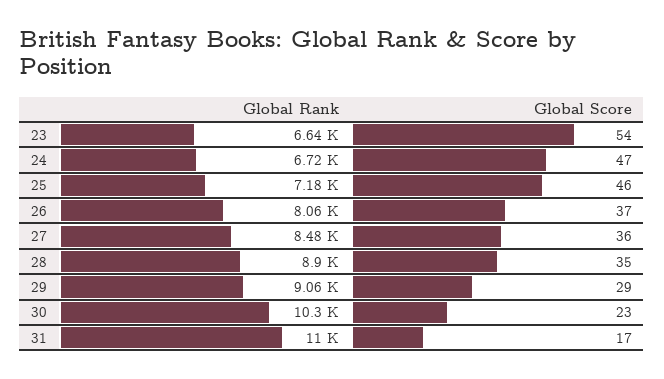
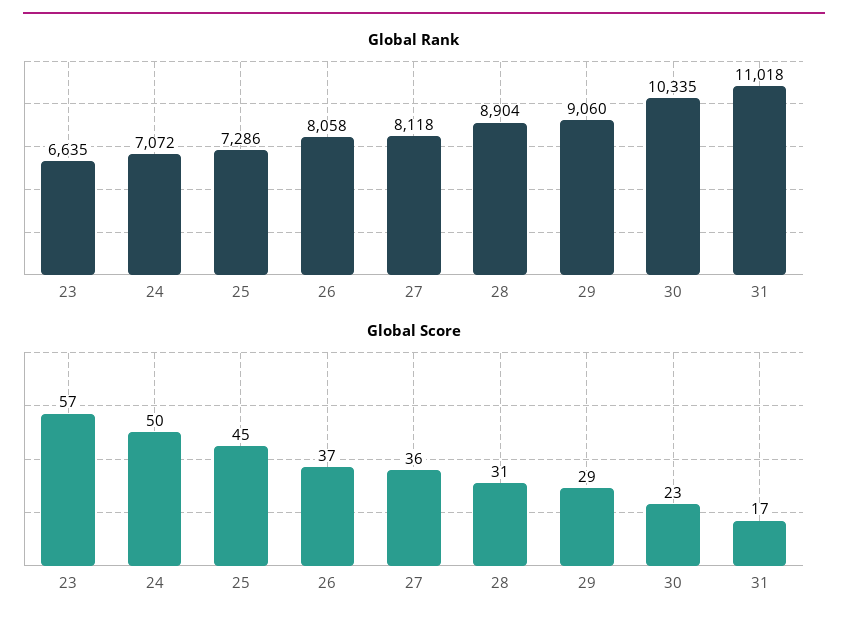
  {
    "Global Rank": {
      "23": 6635,
-     "24": 6720,
+     "24": 7072,
-     "25": 7180,
+     "25": 7286,
      "26": 8058,
-     "27": 8480,
+     "27": 8118,
      "28": 8904,
      "29": 9060,
      "30": 10335,
      "31": 11018
    },
    "Global Score": {
-     "23": 54,
+     "23": 57,
-     "24": 47,
+     "24": 50,
-     "25": 46,
+     "25": 45,
      "26": 37,
      "27": 36,
-     "28": 35,
+     "28": 31,
      "29": 29,
      "30": 23,
      "31": 17
    }
  }

